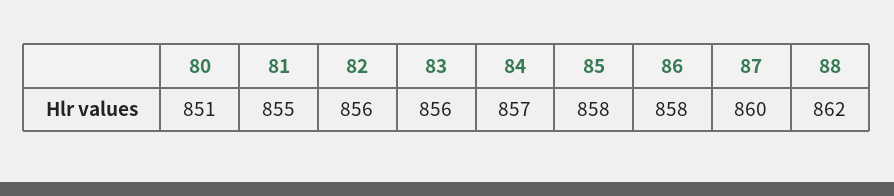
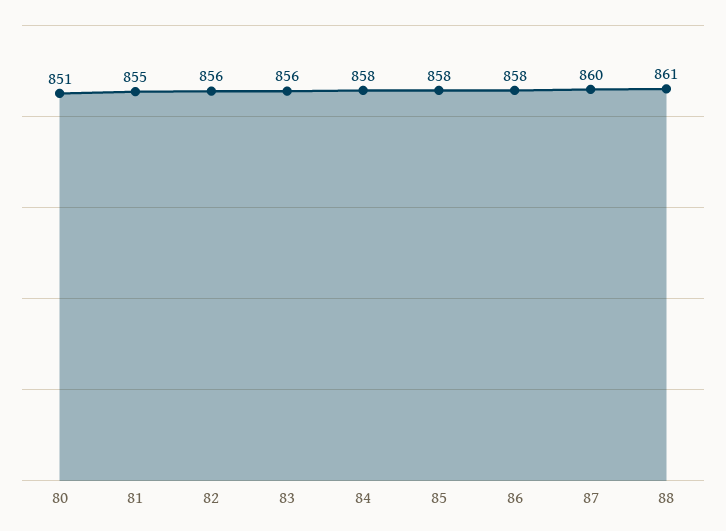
  {
    "80": 851,
    "81": 855,
    "82": 856,
    "83": 856,
-   "84": 857,
+   "84": 858,
    "85": 858,
    "86": 858,
    "87": 860,
-   "88": 862
+   "88": 861
  }

